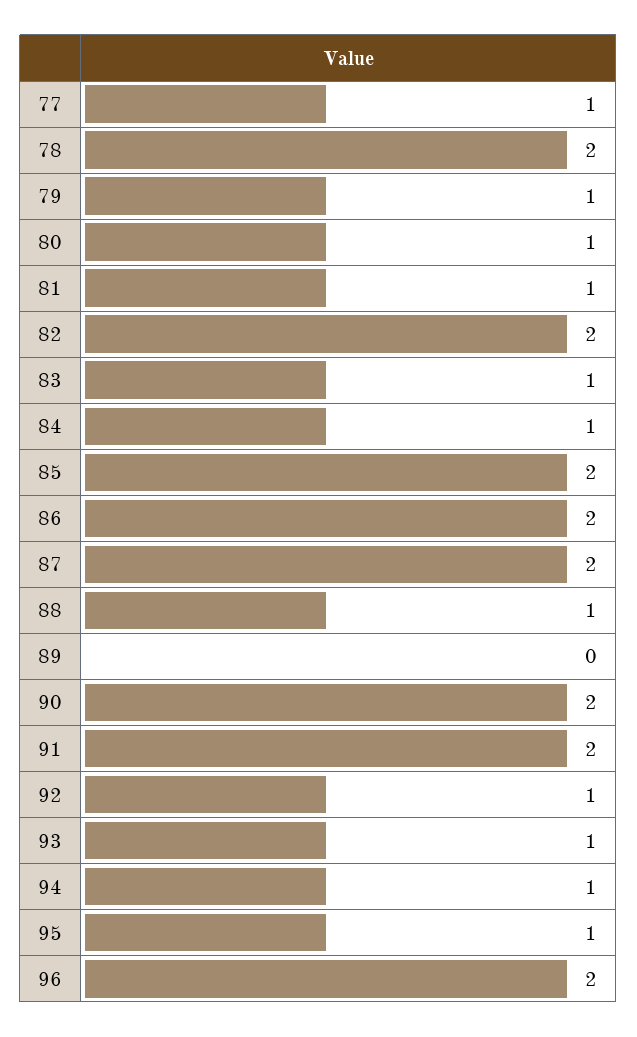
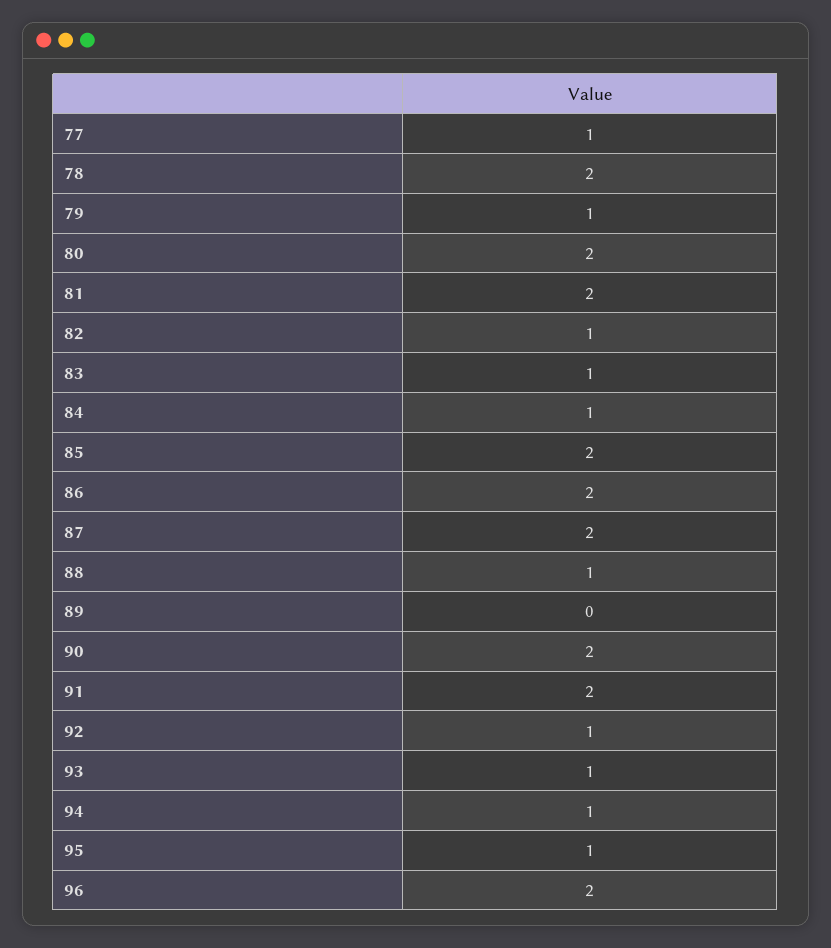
  {
    "77": 1,
    "78": 2,
    "79": 1,
-   "80": 1,
+   "80": 2,
-   "81": 1,
+   "81": 2,
-   "82": 2,
+   "82": 1,
    "83": 1,
    "84": 1,
    "85": 2,
    "86": 2,
    "87": 2,
    "88": 1,
    "89": 0,
    "90": 2,
    "91": 2,
    "92": 1,
    "93": 1,
    "94": 1,
    "95": 1,
    "96": 2
  }

